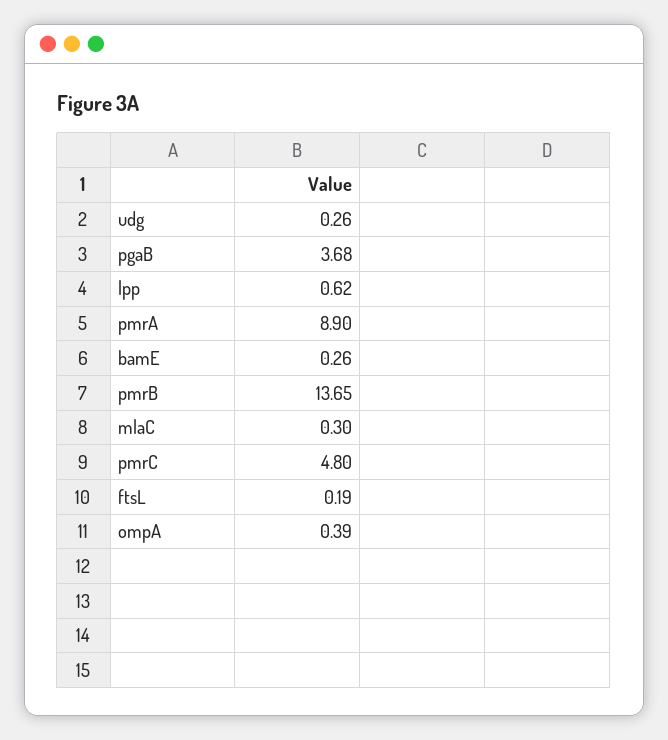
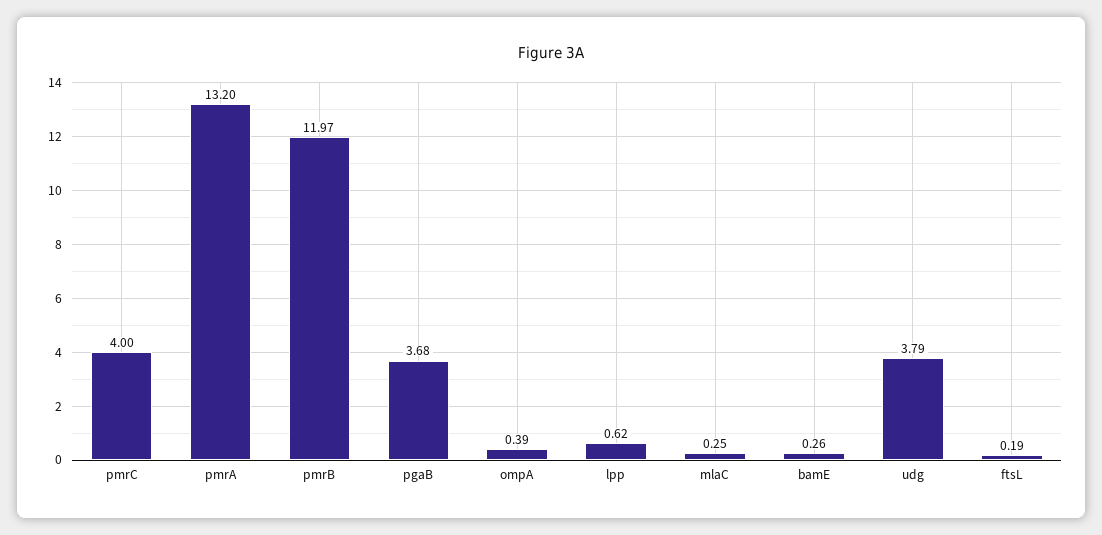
  {
-   "udg": 0.26,
+   "udg": 3.79,
    "pgaB": 3.68,
    "lpp": 0.62,
-   "pmrA": 8.9,
+   "pmrA": 13.2,
    "bamE": 0.26,
-   "pmrB": 13.65,
+   "pmrB": 11.97,
-   "mlaC": 0.3,
+   "mlaC": 0.25,
-   "pmrC": 4.8,
+   "pmrC": 4,
    "ftsL": 0.19,
    "ompA": 0.39
  }

